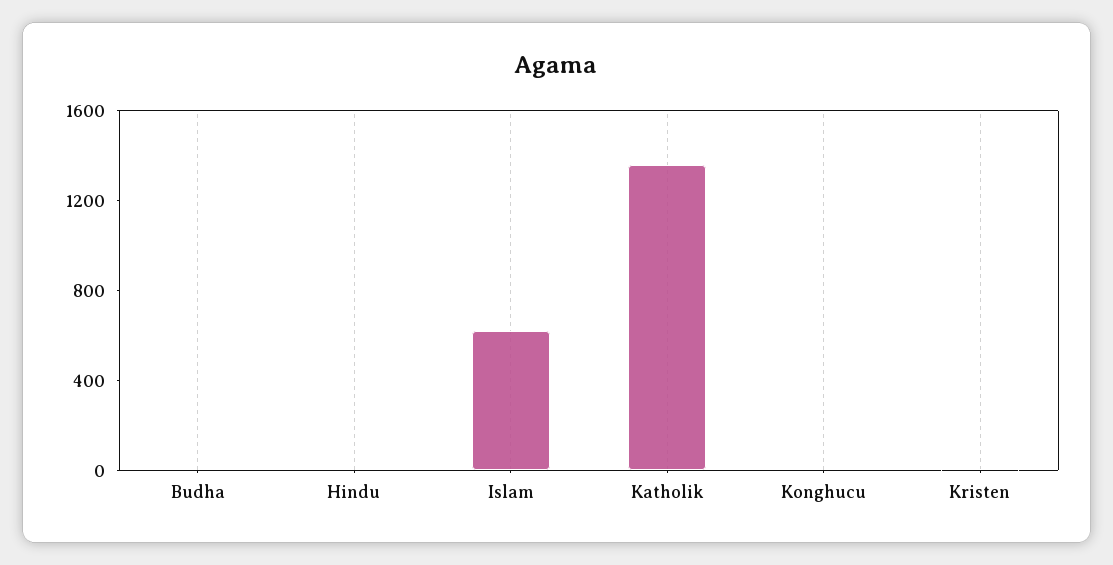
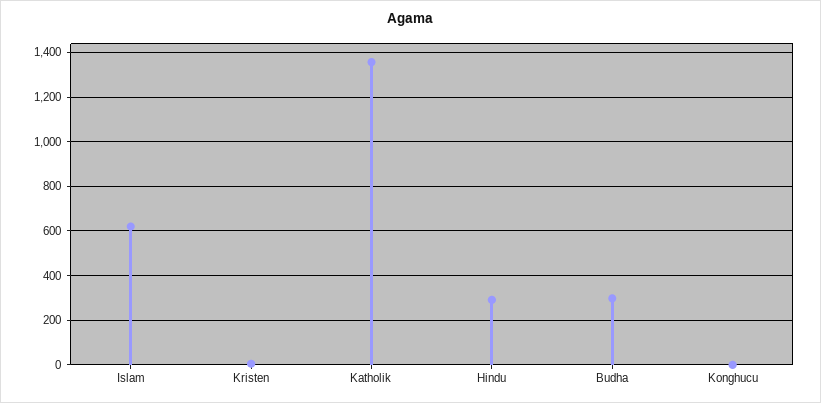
  {
-   "Budha": 0,
+   "Budha": 300,
-   "Hindu": 0,
+   "Hindu": 300,
    "Islam": 600,
    "Katholik": 1350,
    "Konghucu": 0,
    "Kristen": 0
  }

